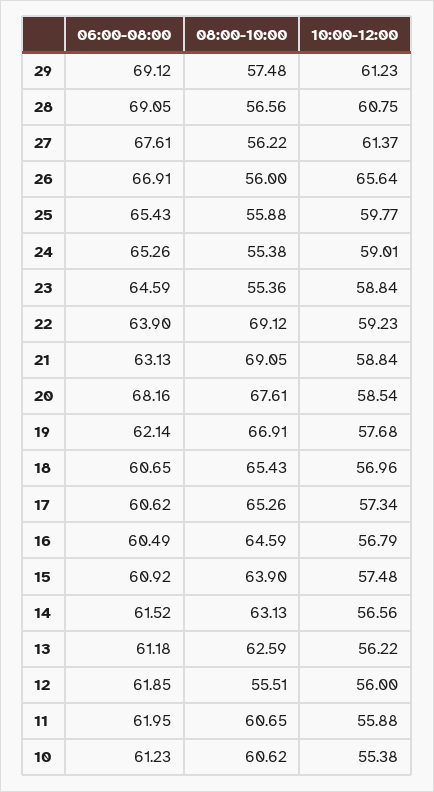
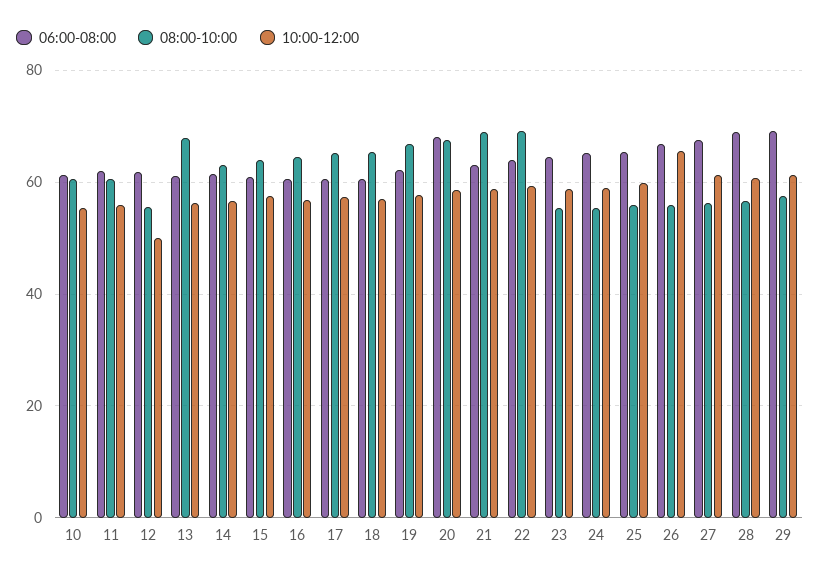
  {
    "06:00-08:00": {
      "29": 69.12,
      "28": 69.05,
      "27": 67.61,
      "26": 66.91,
      "25": 65.43,
      "24": 65.26,
      "23": 64.59,
      "22": 63.9,
      "21": 63.13,
      "20": 68.16,
      "19": 62.14,
      "18": 60.65,
      "17": 60.62,
      "16": 60.49,
      "15": 60.92,
      "14": 61.52,
      "13": 61.18,
      "12": 61.85,
      "11": 61.95,
      "10": 61.23
    },
    "08:00-10:00": {
      "29": 57.48,
      "28": 56.56,
      "27": 56.22,
      "26": 56,
      "25": 55.88,
      "24": 55.38,
      "23": 55.36,
      "22": 69.12,
      "21": 69.05,
      "20": 67.61,
      "19": 66.91,
      "18": 65.43,
      "17": 65.26,
      "16": 64.59,
      "15": 63.9,
      "14": 63.13,
-     "13": 62.59,
+     "13": 68,
      "12": 55.51,
      "11": 60.65,
      "10": 60.62
    },
    "10:00-12:00": {
      "29": 61.23,
      "28": 60.75,
      "27": 61.37,
      "26": 65.64,
      "25": 59.77,
      "24": 59.01,
      "23": 58.84,
      "22": 59.23,
      "21": 58.84,
      "20": 58.54,
      "19": 57.68,
      "18": 56.96,
      "17": 57.34,
      "16": 56.79,
      "15": 57.48,
      "14": 56.56,
      "13": 56.22,
-     "12": 56,
+     "12": 50,
      "11": 55.88,
      "10": 55.38
    }
  }

